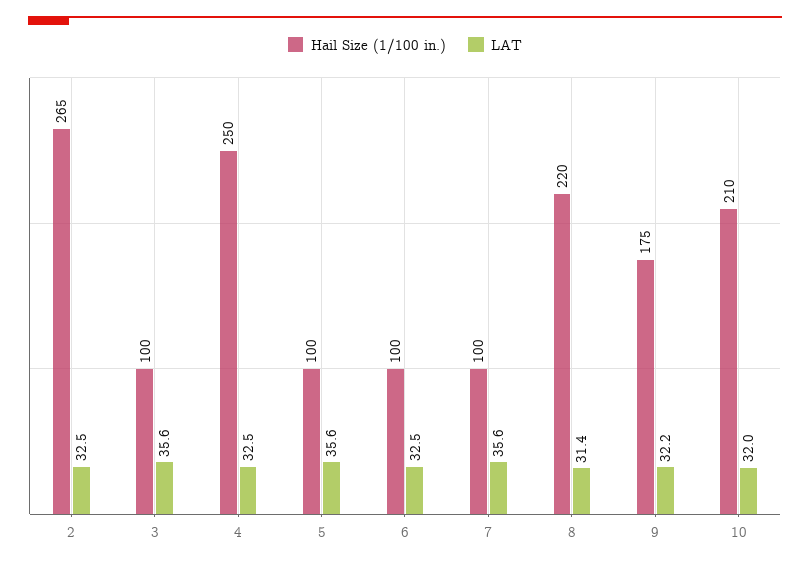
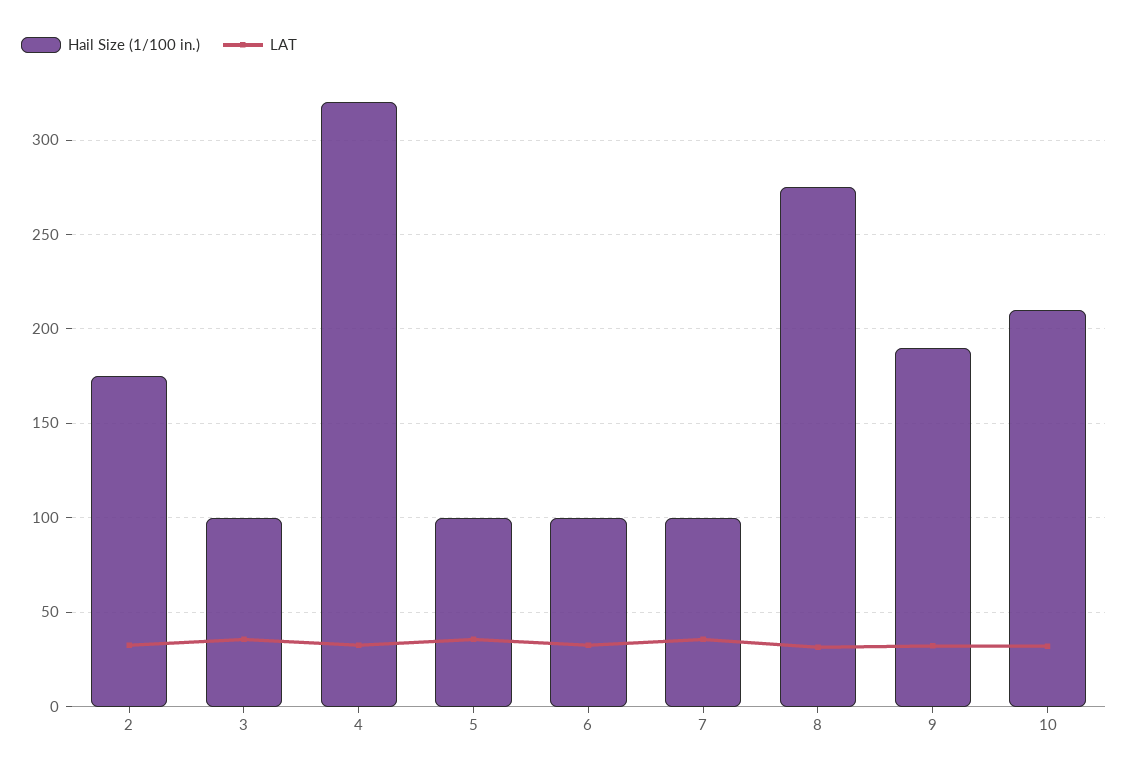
  {
    "Hail Size (1/100 in.)": {
-     "2": 265,
+     "2": 175,
      "3": 100,
-     "4": 250,
+     "4": 320,
      "5": 100,
      "6": 100,
      "7": 100,
-     "8": 220,
+     "8": 275,
-     "9": 175,
+     "9": 190,
      "10": 210
    },
    "LAT": {
      "2": 32.5,
      "3": 35.6,
      "4": 32.5,
      "5": 35.6,
      "6": 32.5,
      "7": 35.6,
      "8": 31.4,
      "9": 32.2,
      "10": 32
    }
  }

